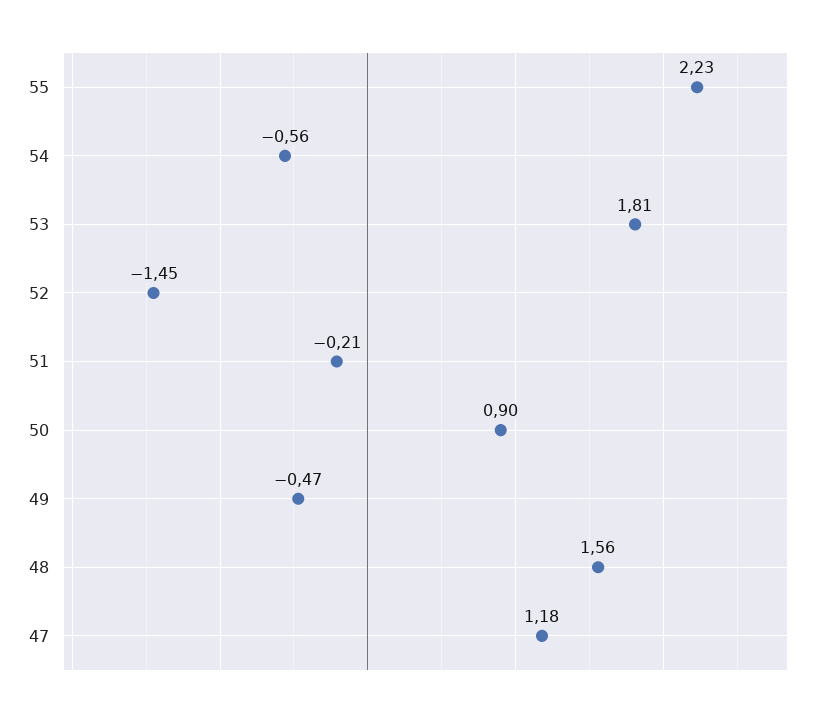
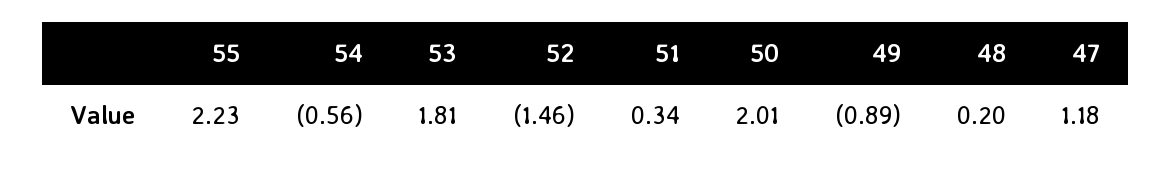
  {
    "55": 2.23,
    "54": -0.56,
    "53": 1.81,
-   "52": -1.45,
+   "52": -1.46,
-   "51": -0.21,
+   "51": 0.34,
-   "50": 0.9,
+   "50": 2.01,
-   "49": -0.47,
+   "49": -0.89,
-   "48": 1.56,
+   "48": 0.2,
    "47": 1.18
  }

